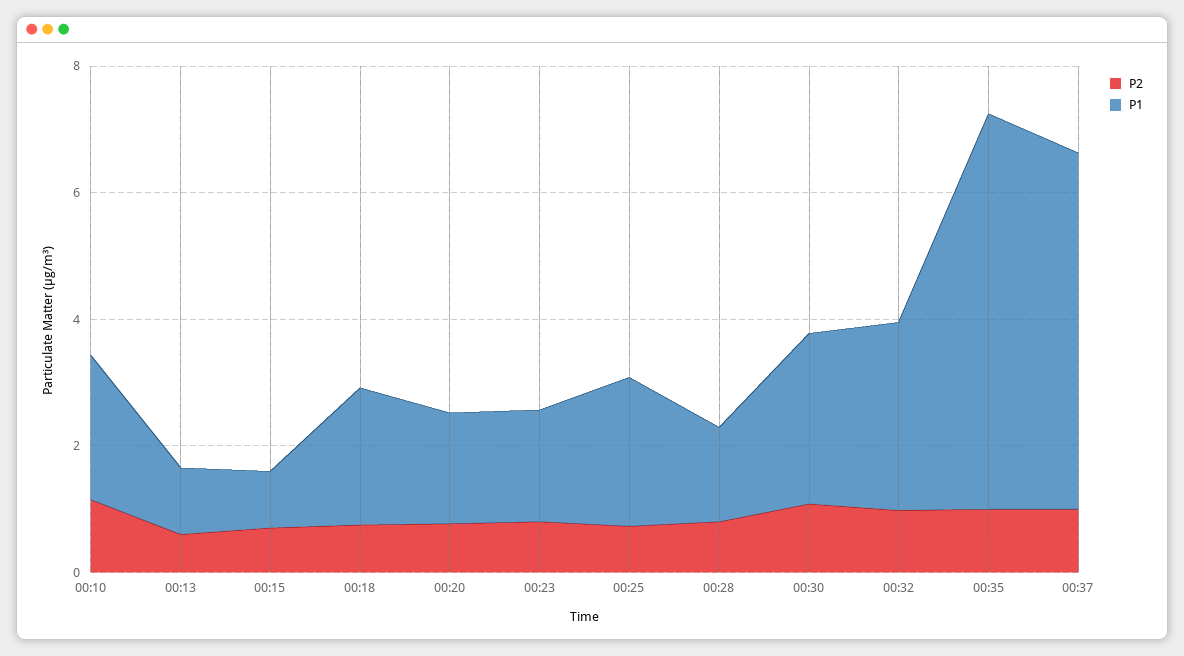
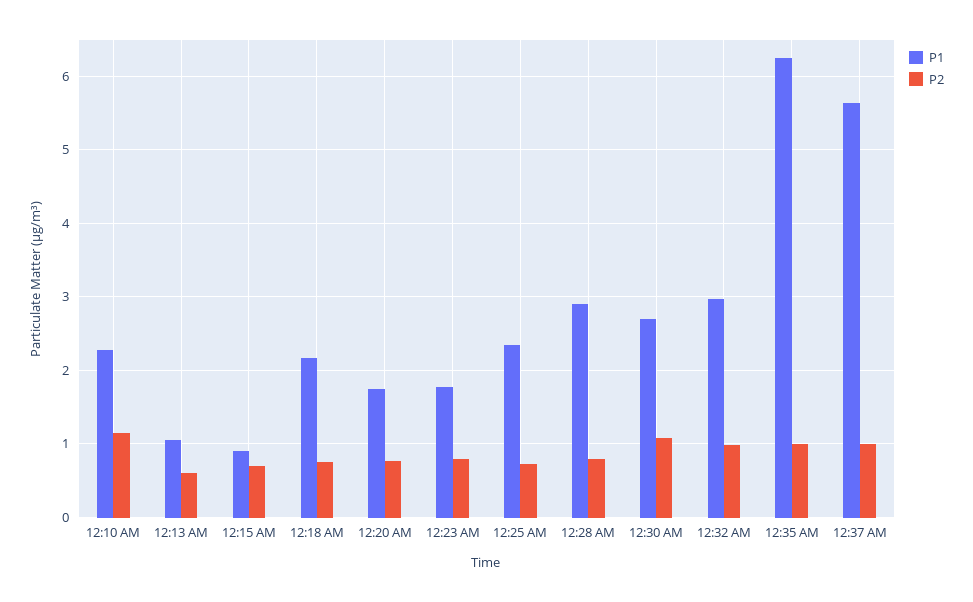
  {
    "P2": {
      "00:10": 1.2,
      "00:13": 0.6,
      "00:15": 0.7,
      "00:18": 0.8,
      "00:20": 0.8,
      "00:23": 0.8,
      "00:25": 0.7,
      "00:28": 0.8,
      "00:30": 1.1,
      "00:32": 1,
      "00:35": 1,
      "00:37": 1
    },
    "P1": {
      "00:10": 2.3,
      "00:13": 1.1,
      "00:15": 0.9,
      "00:18": 2.2,
      "00:20": 1.8,
      "00:23": 1.8,
      "00:25": 2.4,
-     "00:28": 1.5,
+     "00:28": 2.9,
      "00:30": 2.7,
      "00:32": 3,
      "00:35": 6.3,
      "00:37": 5.6
    }
  }

